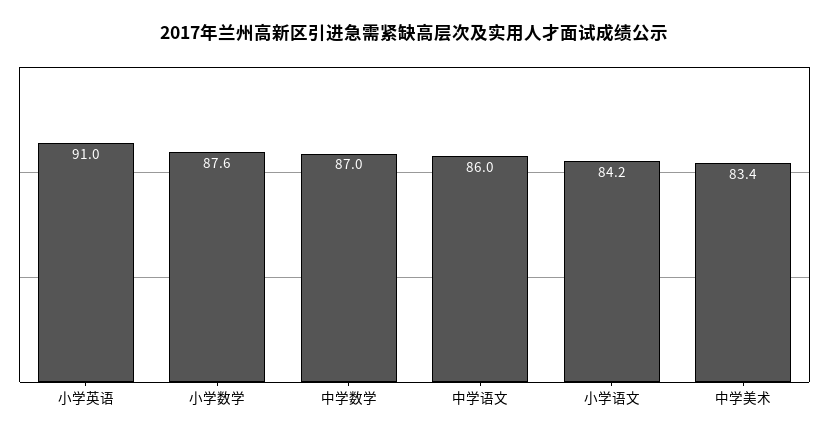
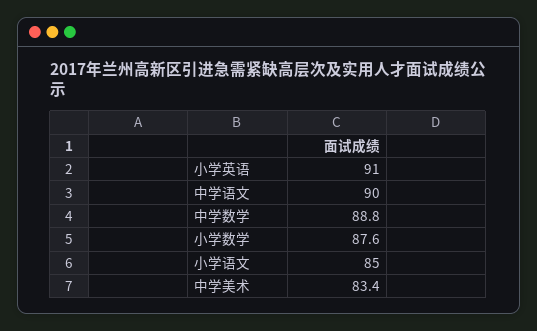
  {
    "小学英语": 91,
    "小学数学": 87.6,
-   "中学数学": 87,
+   "中学数学": 88.8,
-   "中学语文": 86,
+   "中学语文": 90,
-   "小学语文": 84.2,
+   "小学语文": 85,
    "中学美术": 83.4
  }

